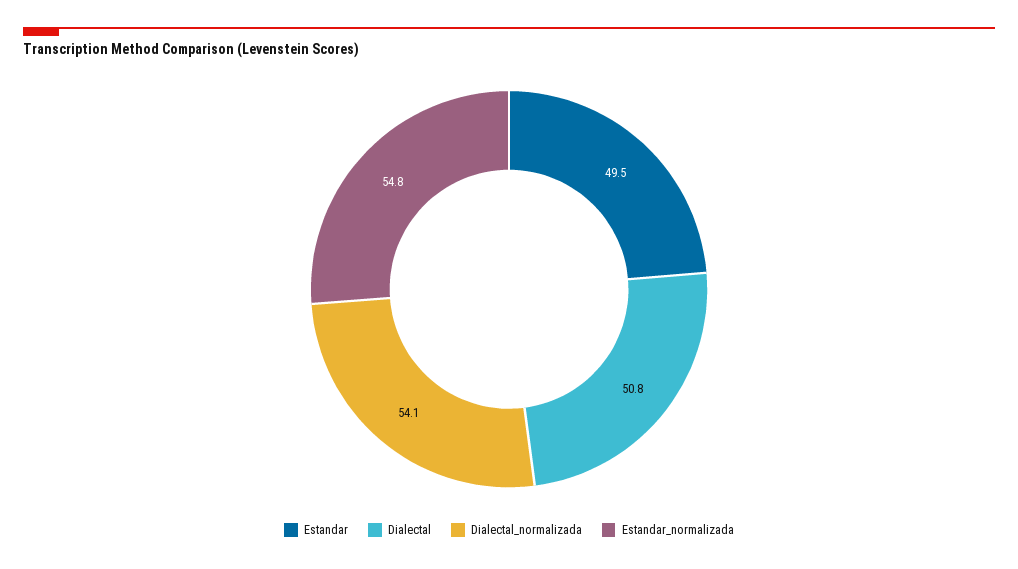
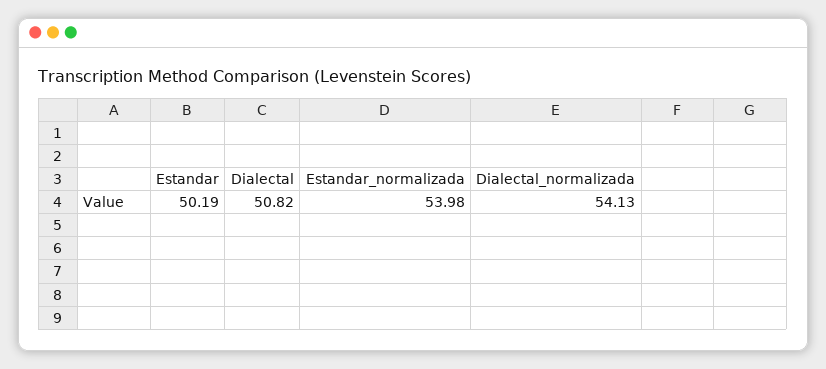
  {
-   "Estandar": 49.5,
+   "Estandar": 50.19,
    "Dialectal": 50.82,
    "Dialectal_normalizada": 54.13,
-   "Estandar_normalizada": 54.8
+   "Estandar_normalizada": 53.98
  }

